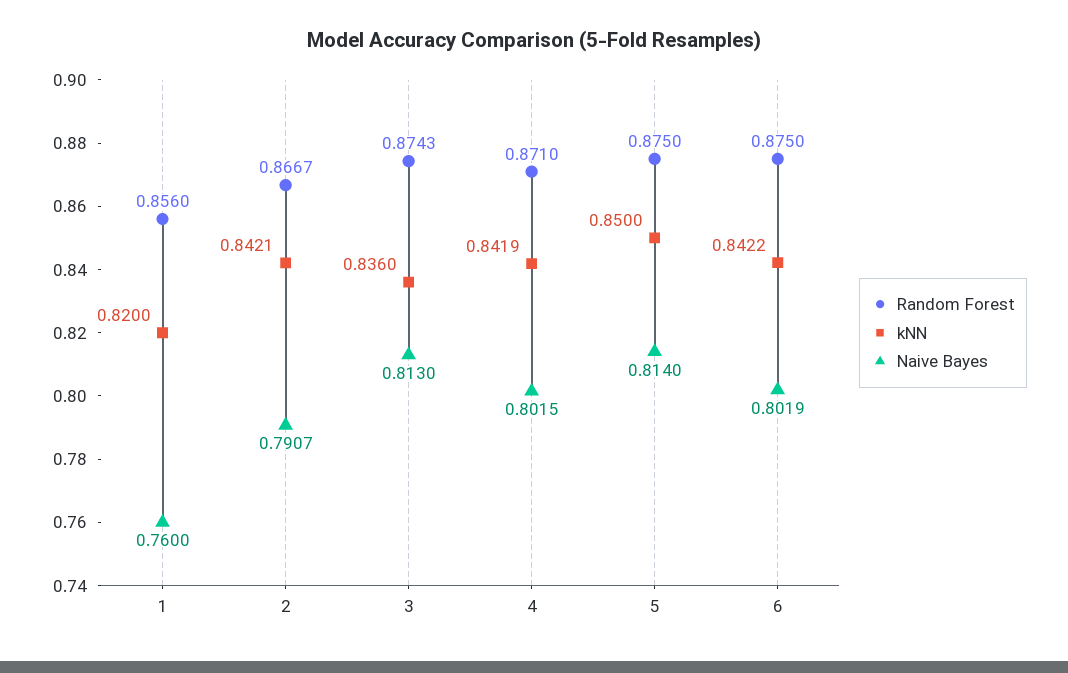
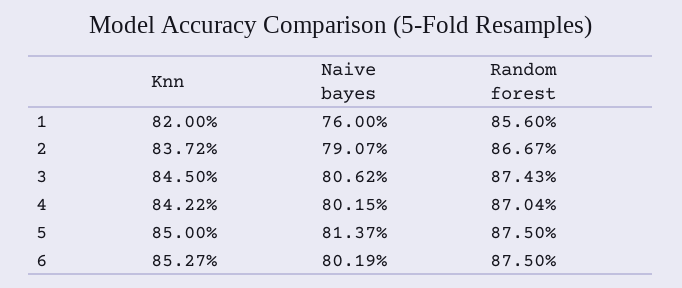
  {
    "Random Forest": {
      "1": 0.856,
      "2": 0.8667,
      "3": 0.8743,
-     "4": 0.871,
+     "4": 0.8704,
      "5": 0.875,
      "6": 0.875
    },
    "kNN": {
      "1": 0.82,
-     "2": 0.8421,
+     "2": 0.8372,
-     "3": 0.836,
+     "3": 0.845,
-     "4": 0.8419,
+     "4": 0.8422,
      "5": 0.85,
-     "6": 0.8422
+     "6": 0.8527
    },
    "Naive Bayes": {
      "1": 0.76,
      "2": 0.7907,
-     "3": 0.813,
+     "3": 0.8062,
      "4": 0.8015,
-     "5": 0.814,
+     "5": 0.8137,
      "6": 0.8019
    }
  }

